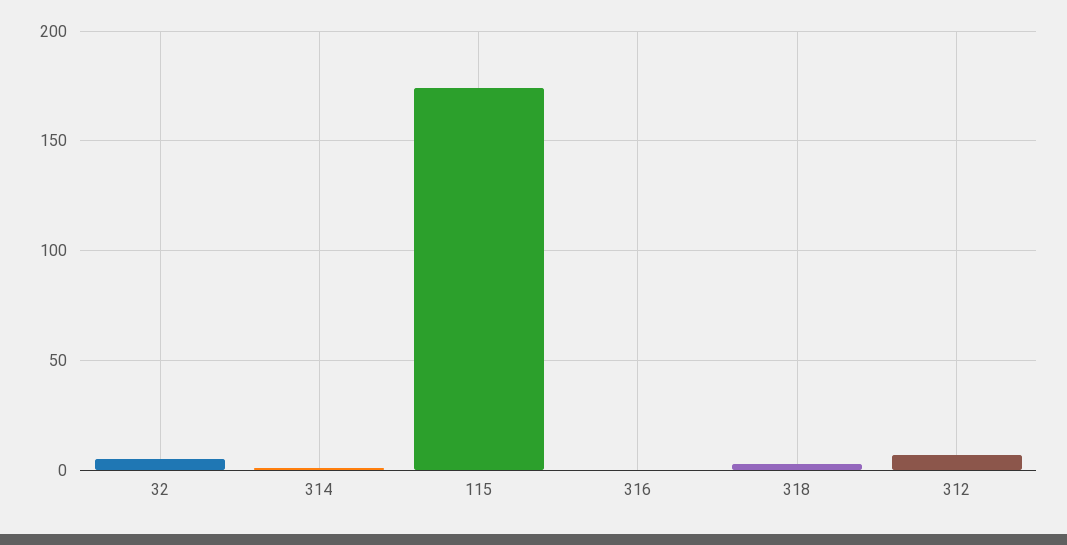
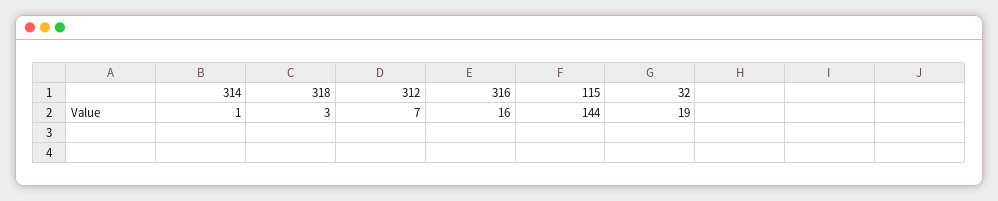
  {
-   "32": 5,
+   "32": 19,
    "314": 1,
-   "115": 175,
+   "115": 144,
-   "316": 0,
+   "316": 16,
    "318": 3,
    "312": 7
  }

